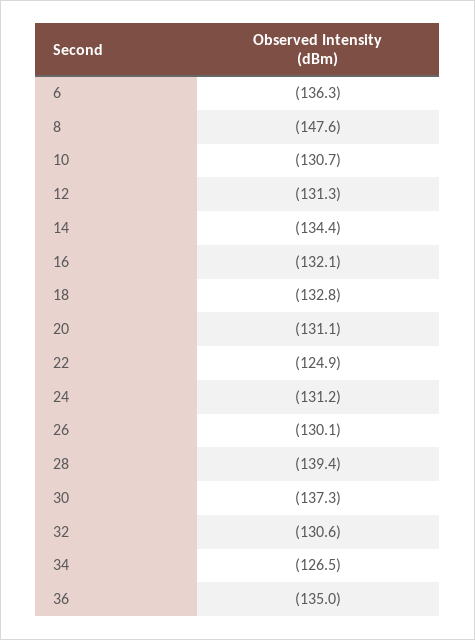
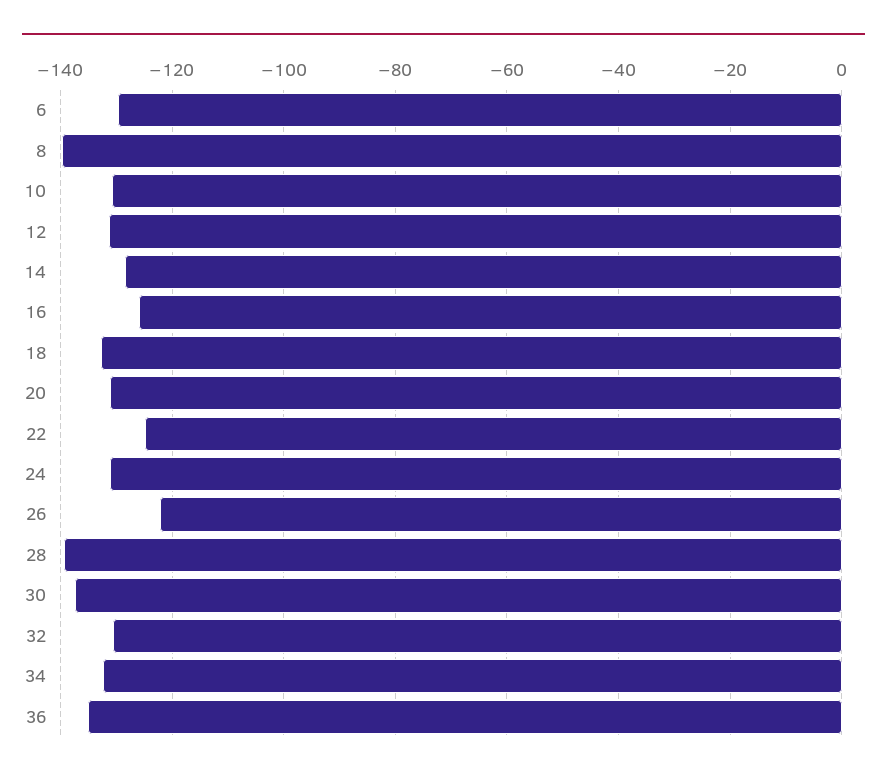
  {
-   "6": -136.3,
+   "6": -130,
-   "8": -147.6,
+   "8": -140,
    "10": -130.7,
    "12": -131.3,
-   "14": -134.4,
+   "14": -128,
-   "16": -132.1,
+   "16": -126,
    "18": -132.8,
    "20": -131.1,
    "22": -124.9,
    "24": -131.2,
-   "26": -130.1,
+   "26": -122,
    "28": -139.4,
    "30": -137.3,
    "32": -130.6,
-   "34": -126.5,
+   "34": -132,
    "36": -135
  }

